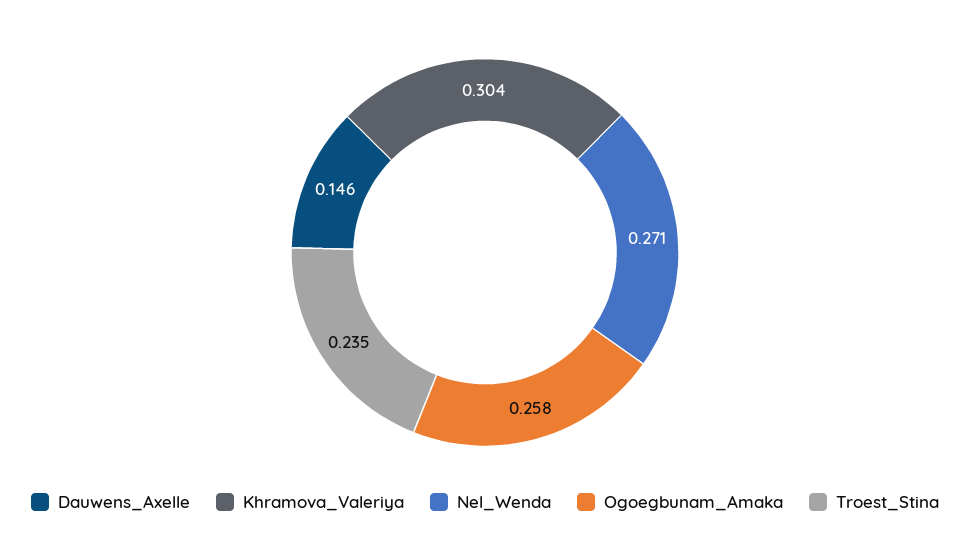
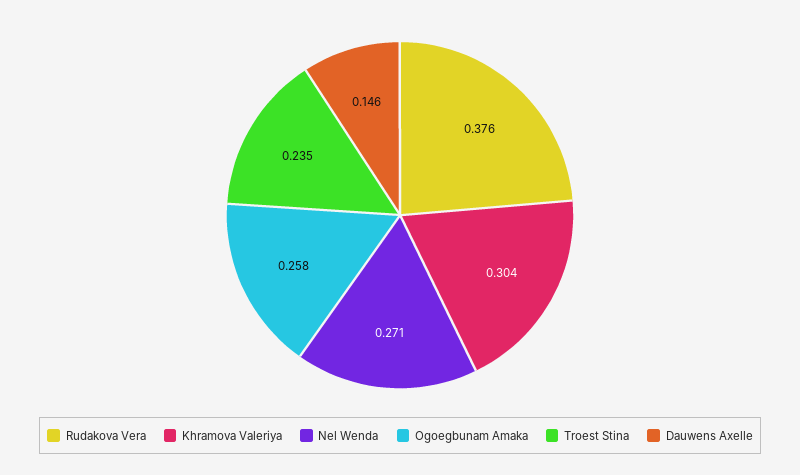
  {
    "Dauwens_Axelle": 0.146,
    "Khramova_Valeriya": 0.304,
    "Nel_Wenda": 0.271,
    "Ogoegbunam_Amaka": 0.258,
-   "Troest_Stina": 0.235
+   "Troest_Stina": 0.235,
+   "Rudakova Vera": 0.376
  }

